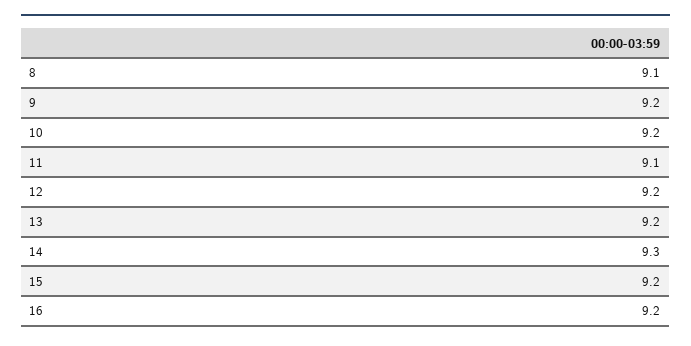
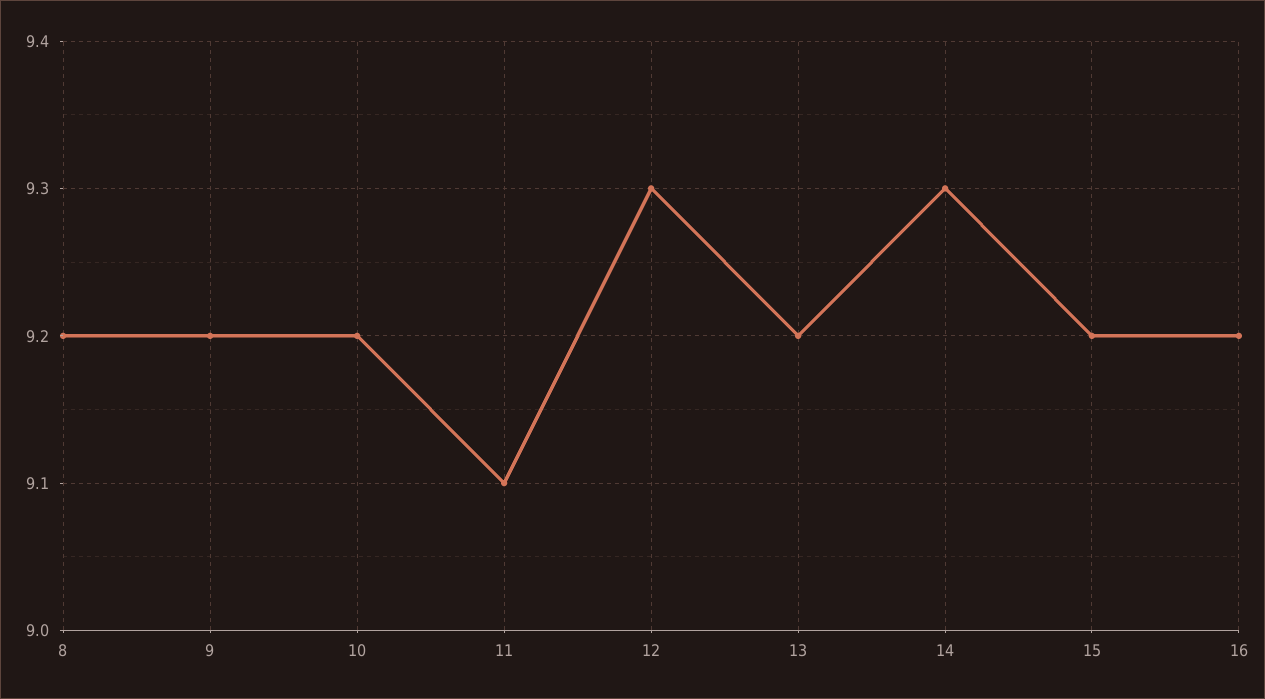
  {
-   "8": 9.1,
+   "8": 9.2,
    "9": 9.2,
    "10": 9.2,
    "11": 9.1,
-   "12": 9.2,
+   "12": 9.3,
    "13": 9.2,
    "14": 9.3,
    "15": 9.2,
    "16": 9.2
  }

